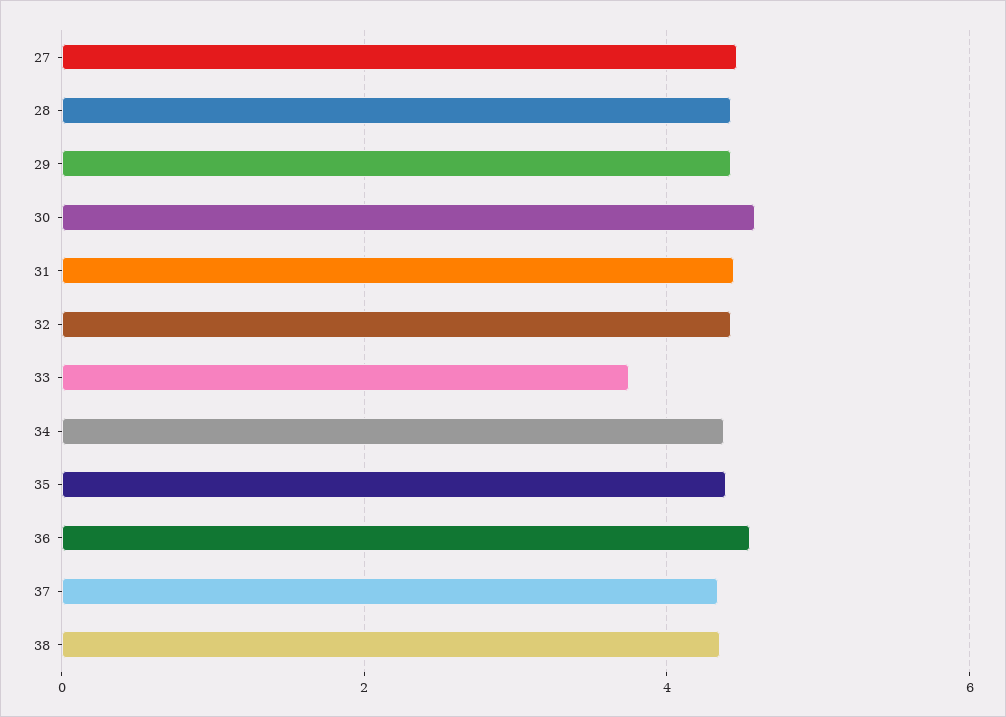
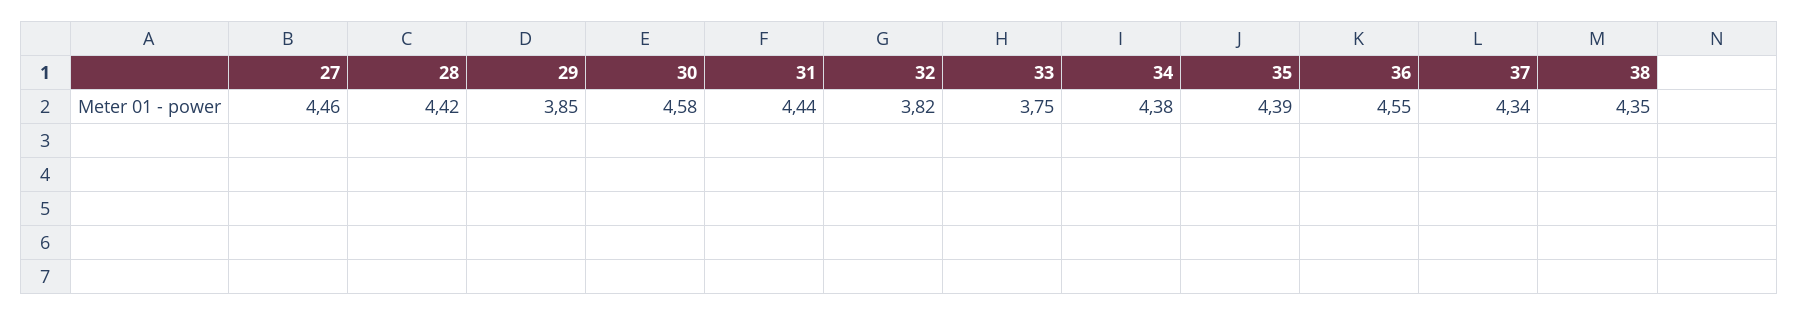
  {
    "27": 4.46,
    "28": 4.42,
-   "29": 4.4,
+   "29": 3.85,
    "30": 4.58,
    "31": 4.44,
-   "32": 4.4,
+   "32": 3.82,
    "33": 3.75,
    "34": 4.38,
    "35": 4.39,
    "36": 4.55,
    "37": 4.34,
    "38": 4.35
  }

